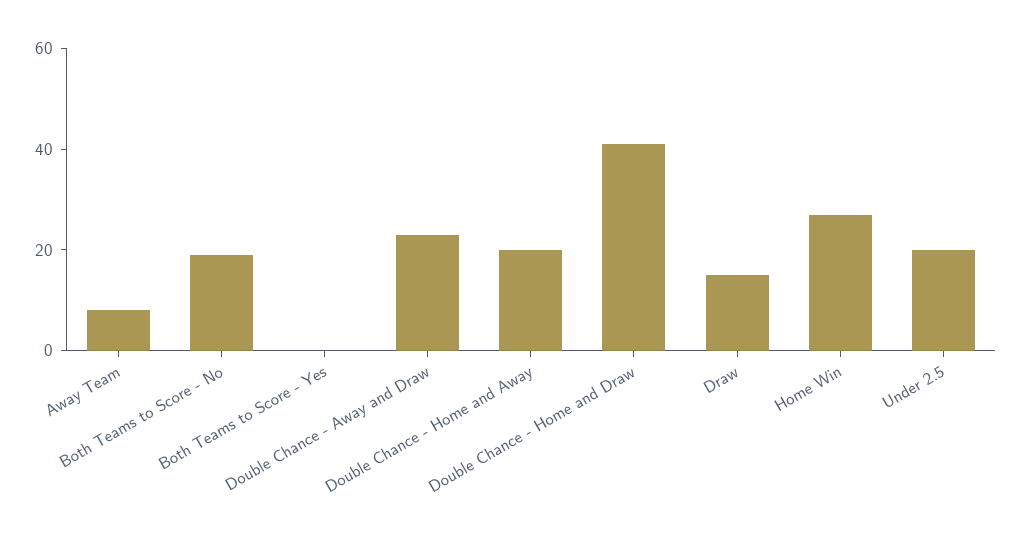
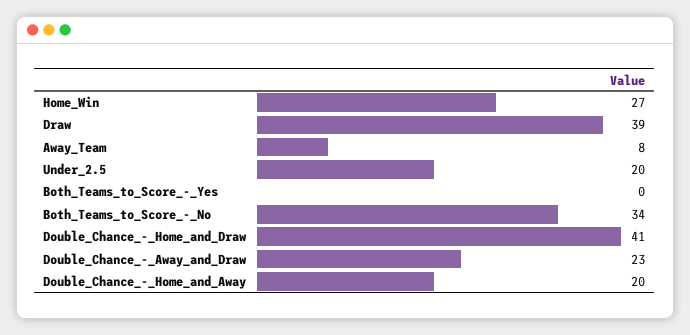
  {
    "Away Team": 8,
-   "Both Teams to Score - No": 20,
+   "Both Teams to Score - No": 34,
    "Both Teams to Score - Yes": 0,
    "Double Chance - Away and Draw": 23,
    "Double Chance - Home and Away": 20,
    "Double Chance - Home and Draw": 41,
-   "Draw": 15,
+   "Draw": 39,
    "Home Win": 27,
    "Under 2.5": 20
  }

